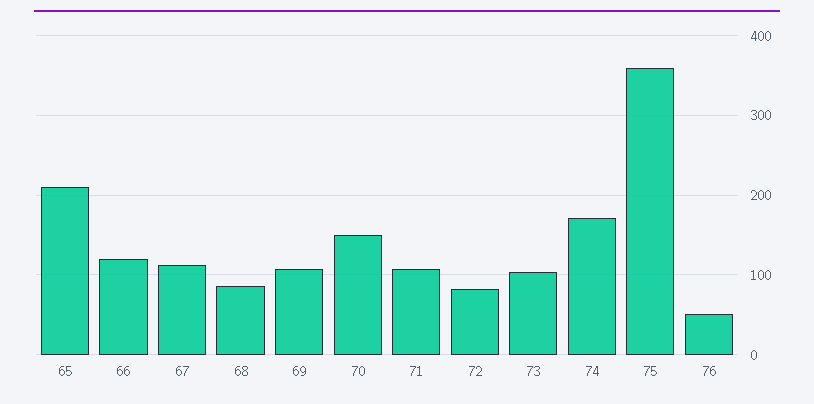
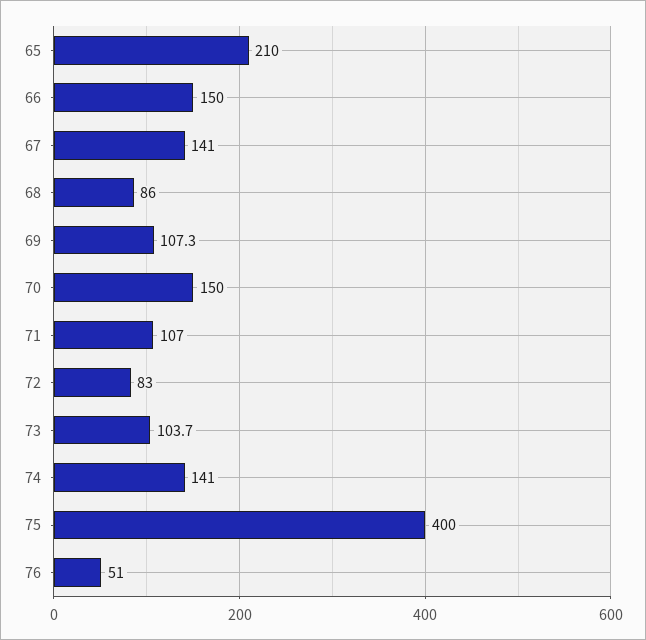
  {
    "65": 210,
-   "66": 120,
+   "66": 150,
-   "67": 110,
+   "67": 141,
    "68": 86,
    "69": 107.3,
    "70": 150,
    "71": 107,
    "72": 83,
    "73": 103.7,
-   "74": 170,
+   "74": 141,
-   "75": 360,
+   "75": 400,
    "76": 51
  }

